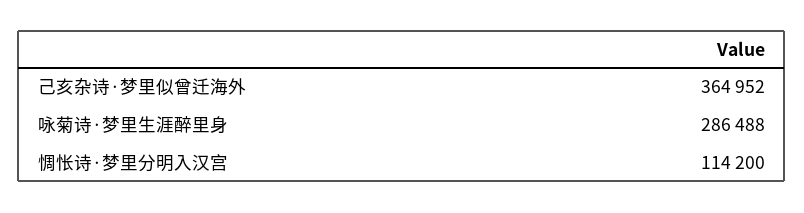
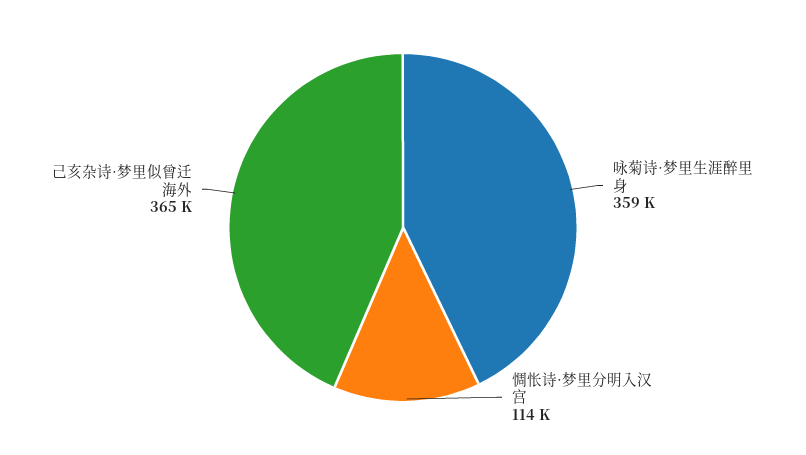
  {
    "己亥杂诗·梦里似曾迁海外": 364952,
-   "咏菊诗·梦里生涯醉里身": 286488,
+   "咏菊诗·梦里生涯醉里身": 359000,
    "惆怅诗·梦里分明入汉宫": 114200
  }

